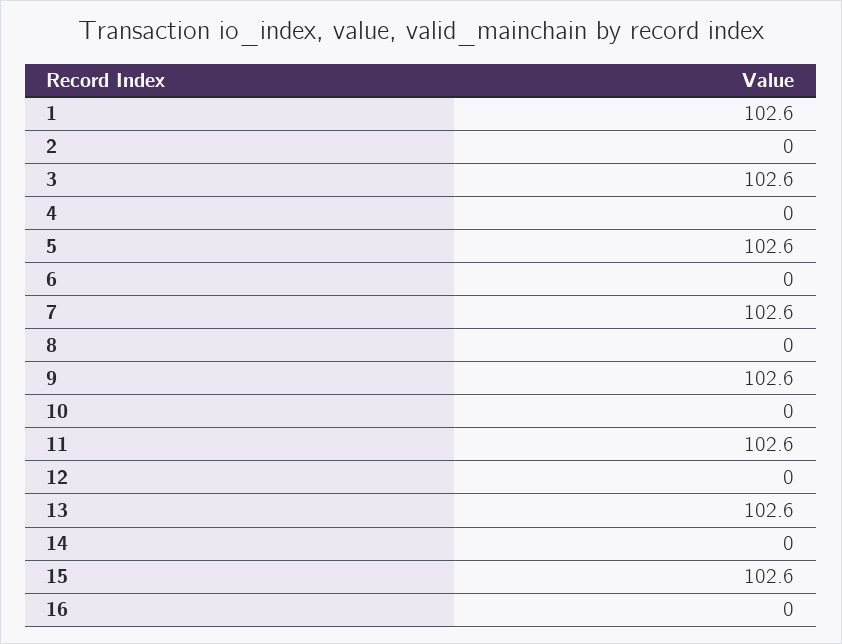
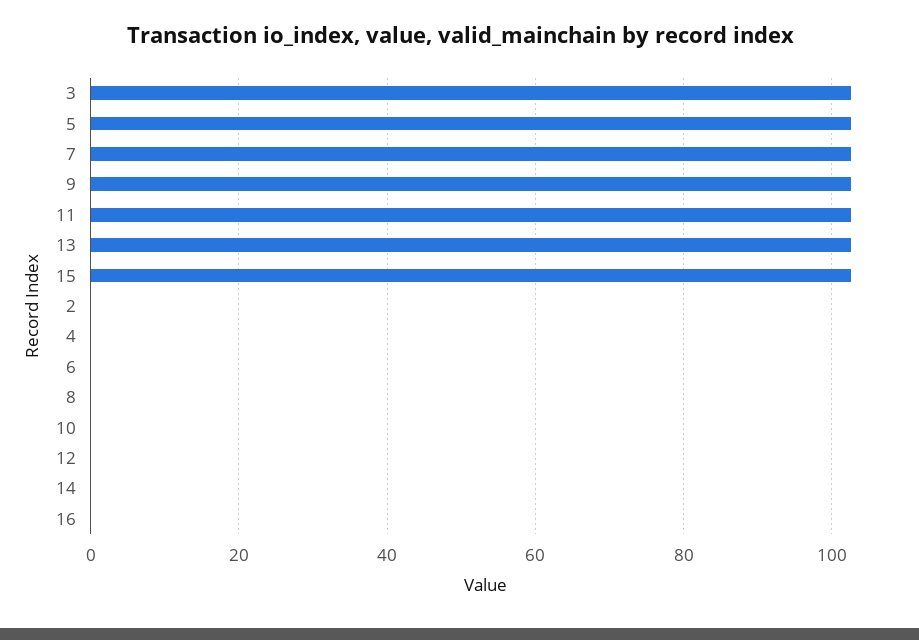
  {
-   "1": 102.6,
    "2": 0,
    "3": 102.6,
    "4": 0,
    "5": 102.6,
    "6": 0,
    "7": 102.6,
    "8": 0,
    "9": 102.6,
    "10": 0,
    "11": 102.6,
    "12": 0,
    "13": 102.6,
    "14": 0,
    "15": 102.6,
    "16": 0
  }

